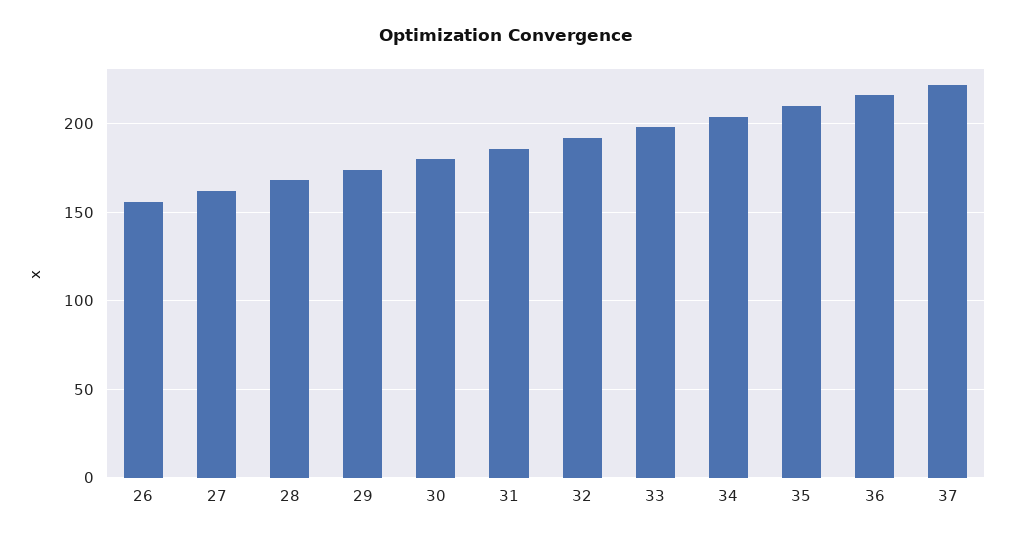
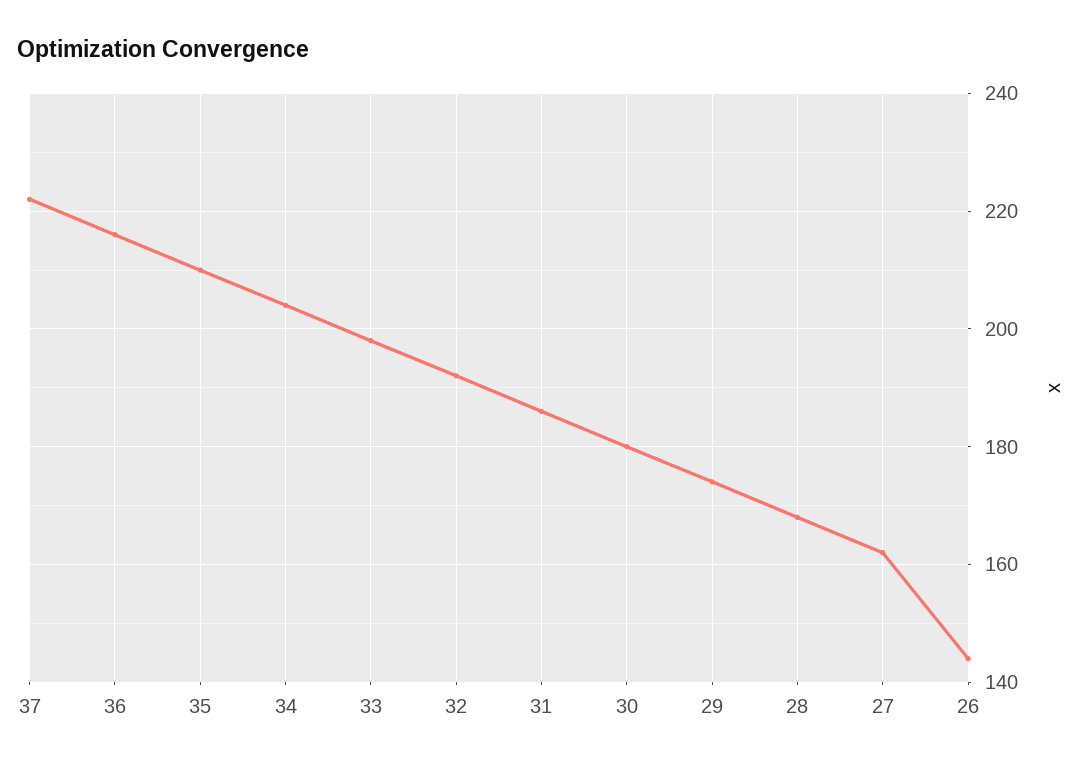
  {
-   "26": 155,
+   "26": 145,
    "27": 160,
    "28": 170,
    "29": 175,
    "30": 180,
    "31": 185,
    "32": 190,
    "33": 200,
    "34": 205,
    "35": 210,
    "36": 215,
    "37": 220
  }

